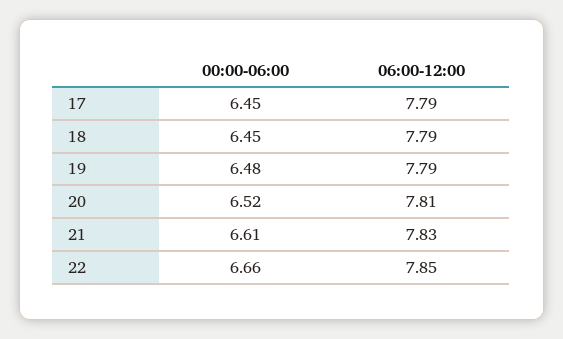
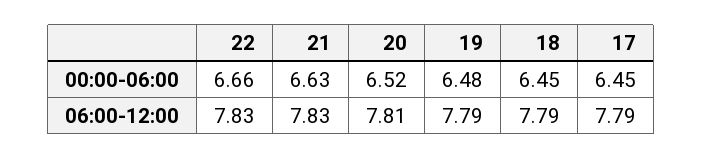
  {
    "00:00-06:00": {
      "17": 6.45,
      "18": 6.45,
      "19": 6.48,
      "20": 6.52,
-     "21": 6.61,
+     "21": 6.63,
      "22": 6.66
    },
    "06:00-12:00": {
      "17": 7.79,
      "18": 7.79,
      "19": 7.79,
      "20": 7.81,
      "21": 7.83,
-     "22": 7.85
+     "22": 7.83
    }
  }

